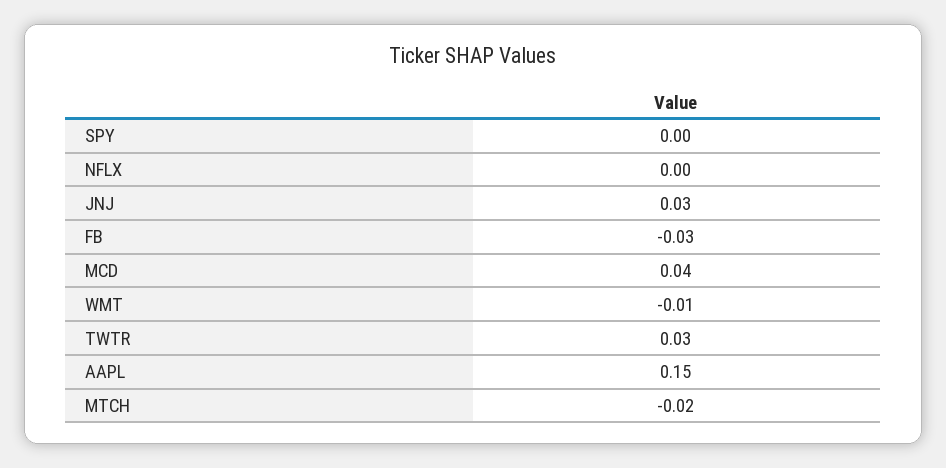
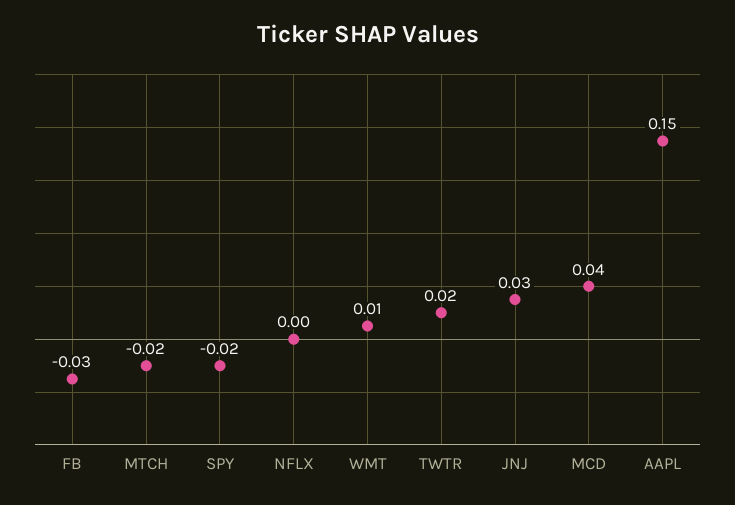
  {
-   "SPY": 0,
+   "SPY": -0.02,
    "NFLX": 0,
    "JNJ": 0.03,
    "FB": -0.03,
    "MCD": 0.04,
-   "WMT": -0.01,
+   "WMT": 0.01,
-   "TWTR": 0.03,
+   "TWTR": 0.02,
    "AAPL": 0.15,
    "MTCH": -0.02
  }

